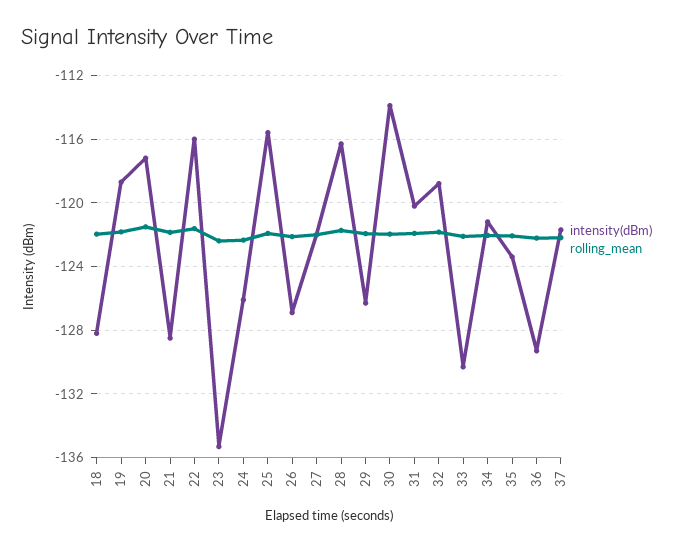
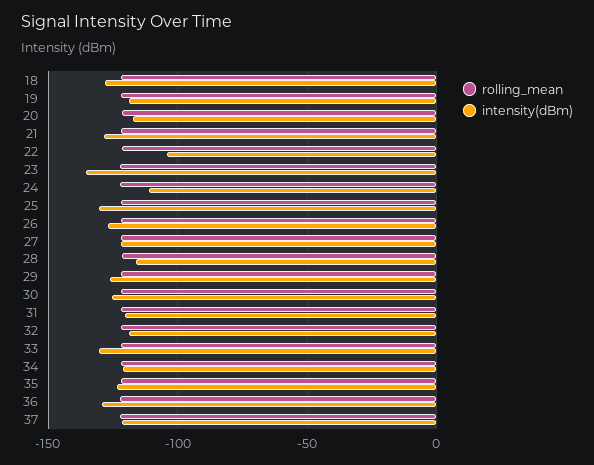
  {
    "intensity(dBm)": {
      "18": -128,
      "19": -118.5,
      "20": -117,
      "21": -128.5,
-     "22": -116,
+     "22": -105,
      "23": -135.5,
-     "24": -126,
+     "24": -110,
-     "25": -115.5,
+     "25": -130,
      "26": -127,
      "27": -122,
      "28": -116.5,
      "29": -126.5,
-     "30": -114,
+     "30": -125,
      "31": -120,
      "32": -119,
      "33": -130.5,
      "34": -121,
      "35": -123.5,
      "36": -129.5,
      "37": -121.5
    },
    "rolling_mean": {
      "18": -122,
      "19": -122,
      "20": -121.5,
      "21": -122,
      "22": -121.5,
      "23": -122.5,
      "24": -122.5,
      "25": -122,
      "26": -122,
      "27": -122,
      "28": -121.5,
      "29": -122,
      "30": -122,
      "31": -122,
      "32": -122,
      "33": -122,
      "34": -122,
      "35": -122,
      "36": -122,
      "37": -122
    }
  }

